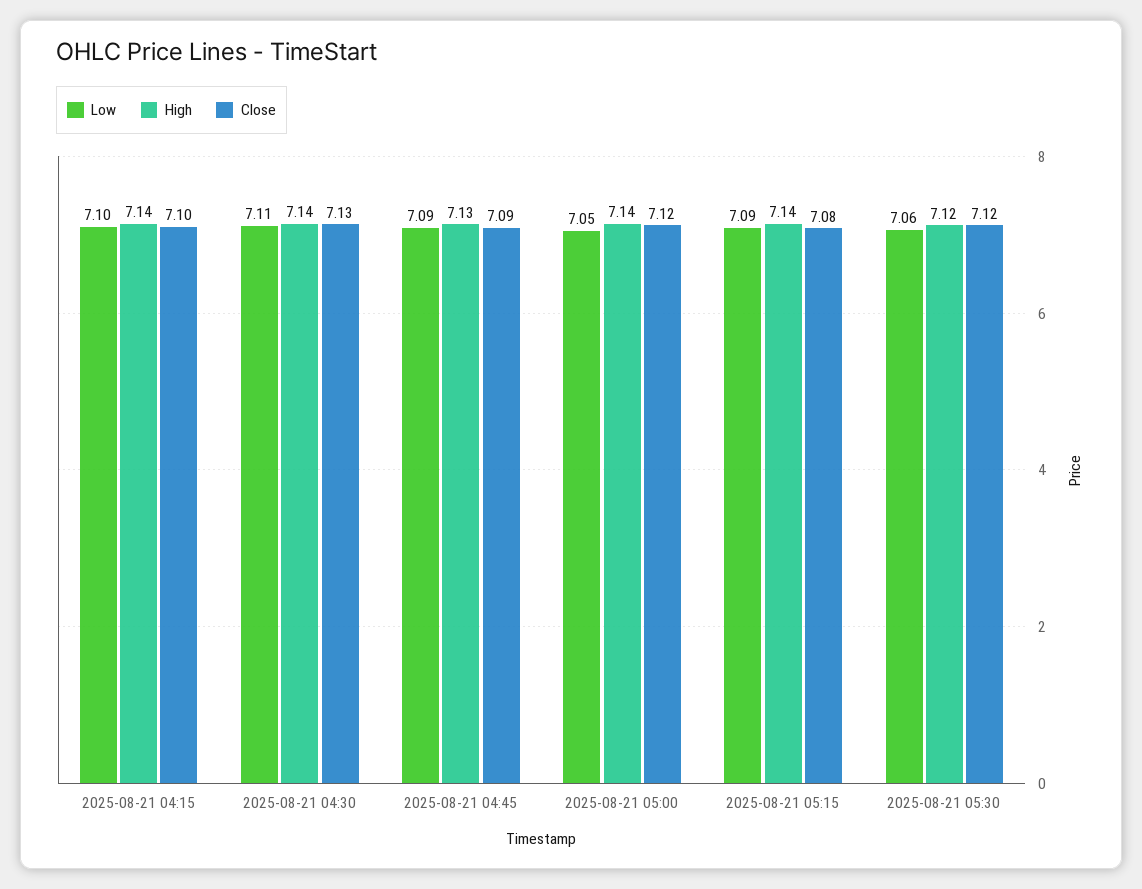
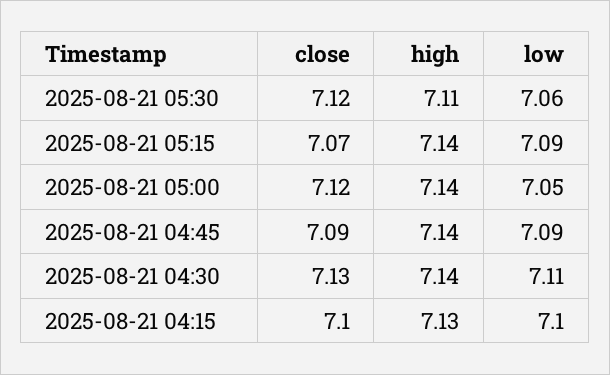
  {
    "Low": {
      "2025-08-21 04:15": 7.1,
      "2025-08-21 04:30": 7.11,
      "2025-08-21 04:45": 7.09,
      "2025-08-21 05:00": 7.05,
      "2025-08-21 05:15": 7.09,
      "2025-08-21 05:30": 7.06
    },
    "High": {
-     "2025-08-21 04:15": 7.14,
+     "2025-08-21 04:15": 7.13,
      "2025-08-21 04:30": 7.14,
-     "2025-08-21 04:45": 7.13,
+     "2025-08-21 04:45": 7.14,
      "2025-08-21 05:00": 7.14,
      "2025-08-21 05:15": 7.14,
-     "2025-08-21 05:30": 7.12
+     "2025-08-21 05:30": 7.11
    },
    "Close": {
      "2025-08-21 04:15": 7.1,
      "2025-08-21 04:30": 7.13,
      "2025-08-21 04:45": 7.09,
      "2025-08-21 05:00": 7.12,
-     "2025-08-21 05:15": 7.08,
+     "2025-08-21 05:15": 7.07,
      "2025-08-21 05:30": 7.12
    }
  }

